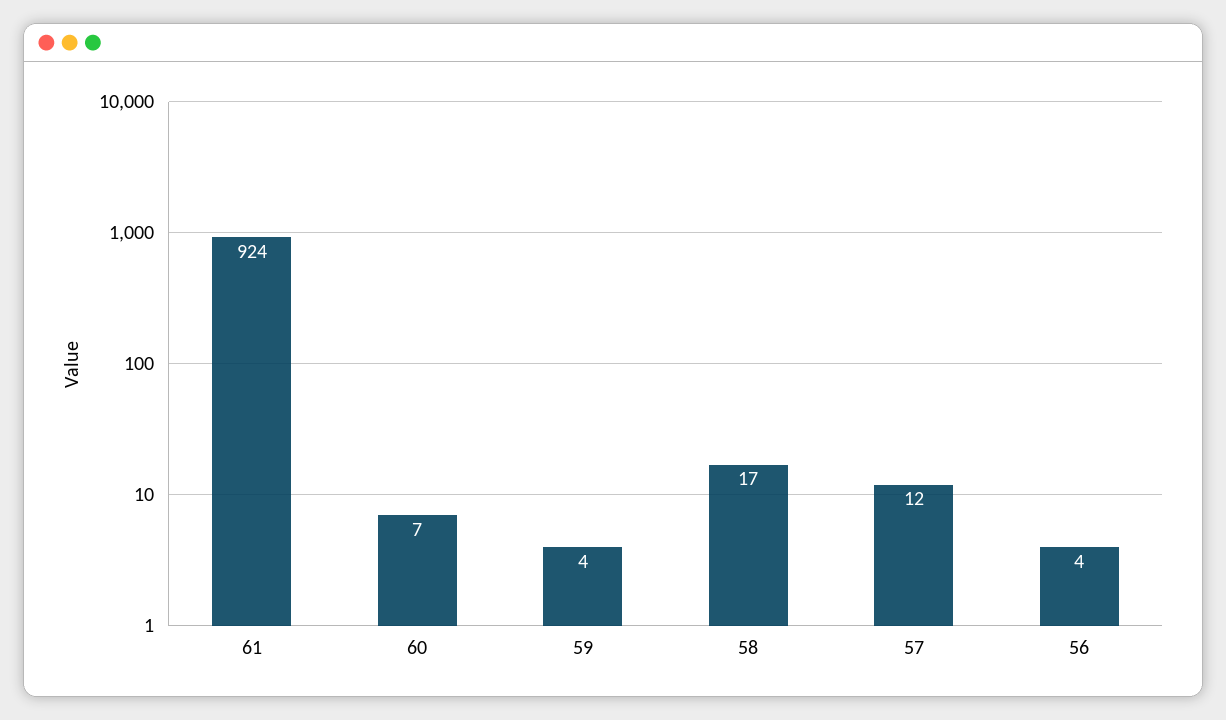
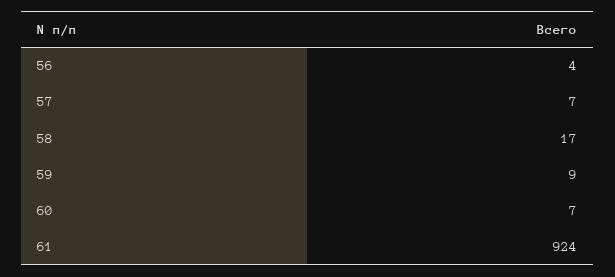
  {
    "61": 924,
    "60": 7,
-   "59": 4,
+   "59": 9,
    "58": 17,
-   "57": 12,
+   "57": 7,
    "56": 4
  }

